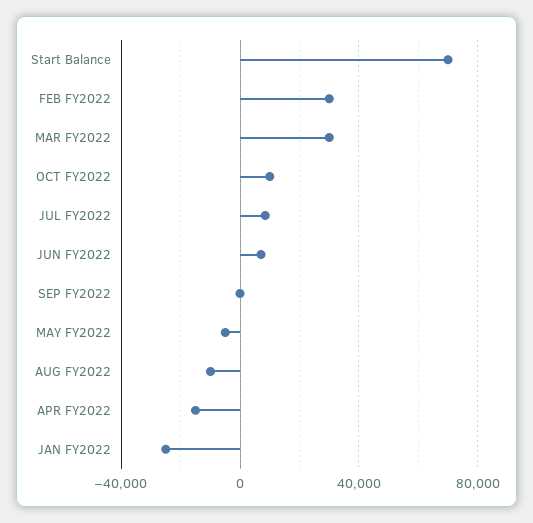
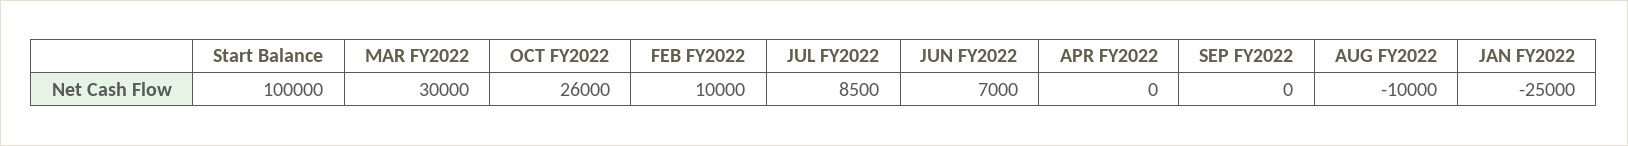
  {
-   "Start Balance": 70000,
+   "Start Balance": 100000,
-   "FEB FY2022": 30000,
+   "FEB FY2022": 10000,
    "MAR FY2022": 30000,
-   "OCT FY2022": 10000,
+   "OCT FY2022": 26000,
    "JUL FY2022": 8500,
    "JUN FY2022": 7000,
    "SEP FY2022": 0,
-   "MAY FY2022": -5000,
    "AUG FY2022": -10000,
-   "APR FY2022": -15000,
+   "APR FY2022": 0,
    "JAN FY2022": -25000
  }

